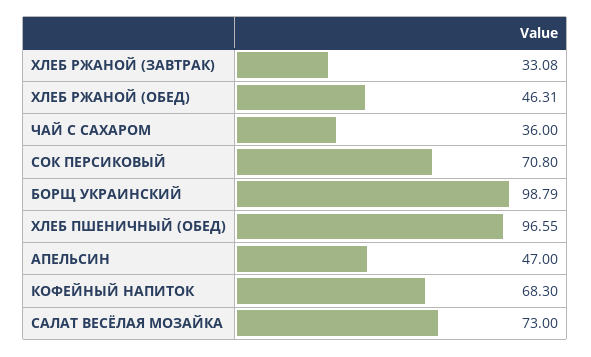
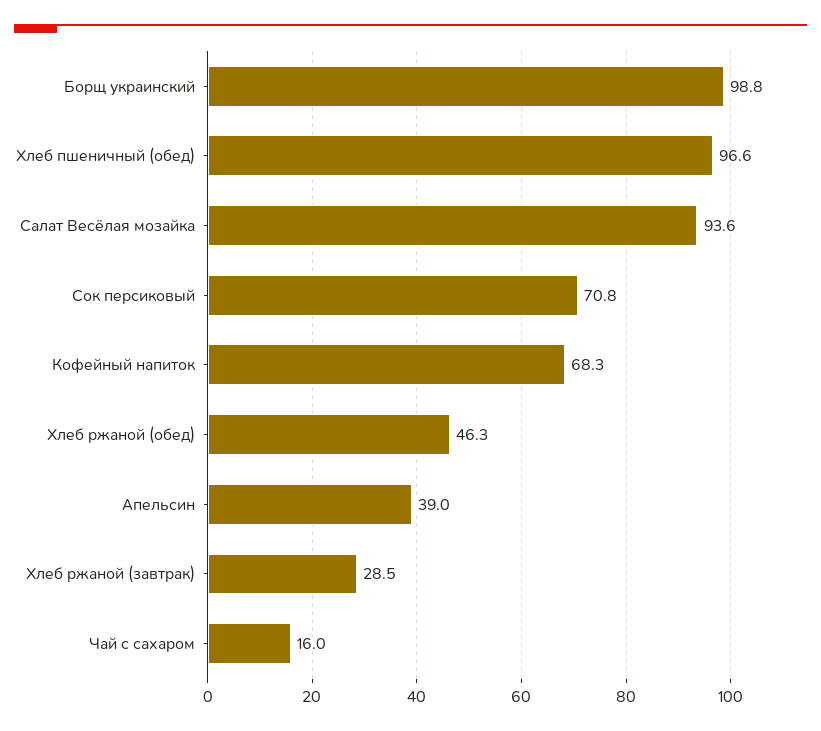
  {
-   "ХЛЕБ РЖАНОЙ (ЗАВТРАК)": 33.08,
+   "ХЛЕБ РЖАНОЙ (ЗАВТРАК)": 28.5,
    "ХЛЕБ РЖАНОЙ (ОБЕД)": 46.31,
-   "ЧАЙ С САХАРОМ": 36,
+   "ЧАЙ С САХАРОМ": 16,
    "СОК ПЕРСИКОВЫЙ": 70.8,
    "БОРЩ УКРАИНСКИЙ": 98.79,
    "ХЛЕБ ПШЕНИЧНЫЙ (ОБЕД)": 96.55,
-   "АПЕЛЬСИН": 47,
+   "АПЕЛЬСИН": 39,
    "КОФЕЙНЫЙ НАПИТОК": 68.3,
-   "САЛАТ ВЕСЁЛАЯ МОЗАЙКА": 73
+   "САЛАТ ВЕСЁЛАЯ МОЗАЙКА": 93.6
  }

